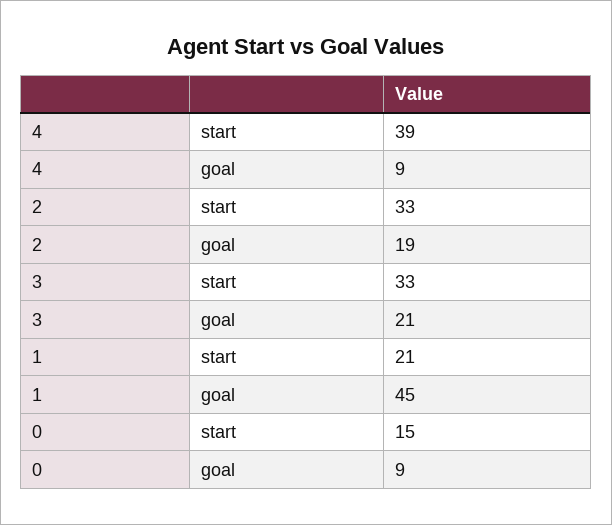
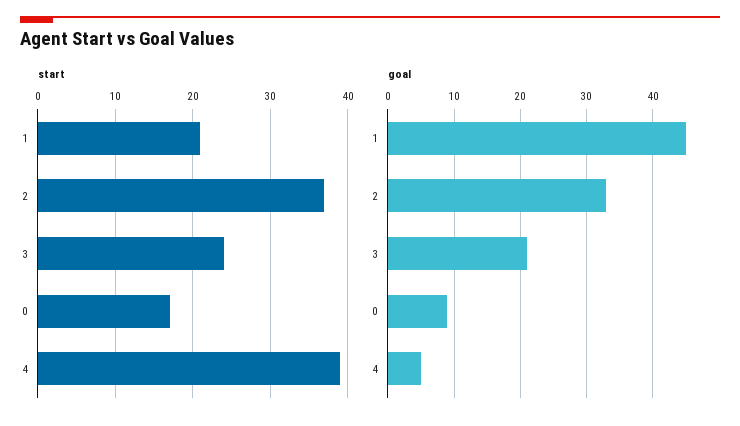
  {
    "start": {
      "4": 39,
-     "2": 33,
+     "2": 37,
-     "3": 33,
+     "3": 24,
      "1": 21,
-     "0": 15
+     "0": 17
    },
    "goal": {
-     "4": 9,
+     "4": 5,
-     "2": 19,
+     "2": 33,
      "3": 21,
      "1": 45,
      "0": 9
    }
  }

